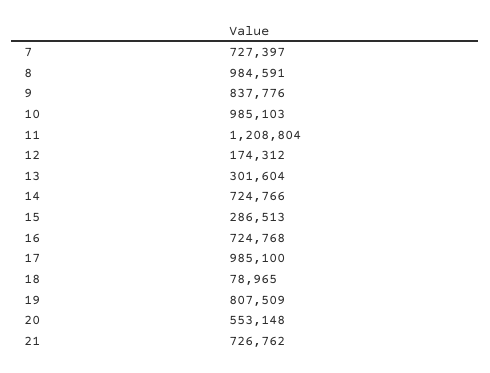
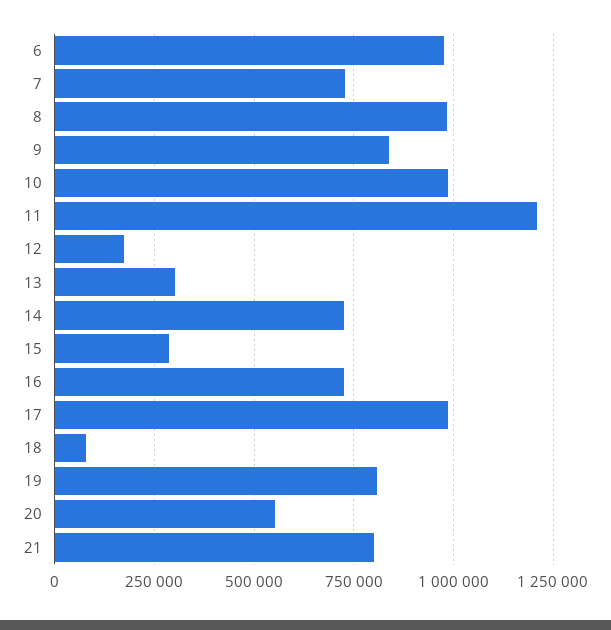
  {
    "7": 727397,
    "8": 984591,
    "9": 837776,
    "10": 985103,
    "11": 1208804,
    "12": 174312,
    "13": 301604,
    "14": 724766,
    "15": 286513,
    "16": 724768,
    "17": 985100,
    "18": 78965,
    "19": 807509,
    "20": 553148,
-   "21": 726762
+   "21": 800000,
+   "6": 975000
  }

